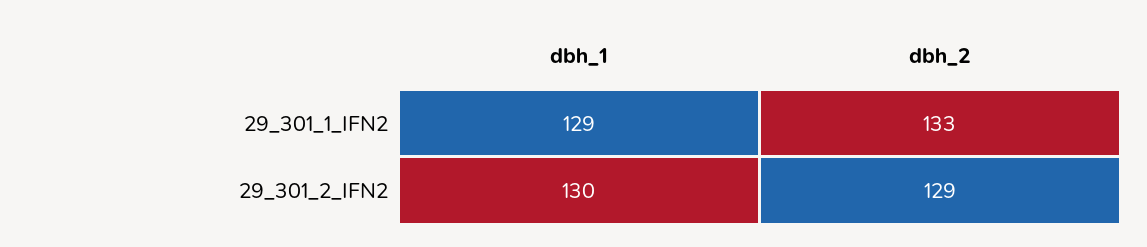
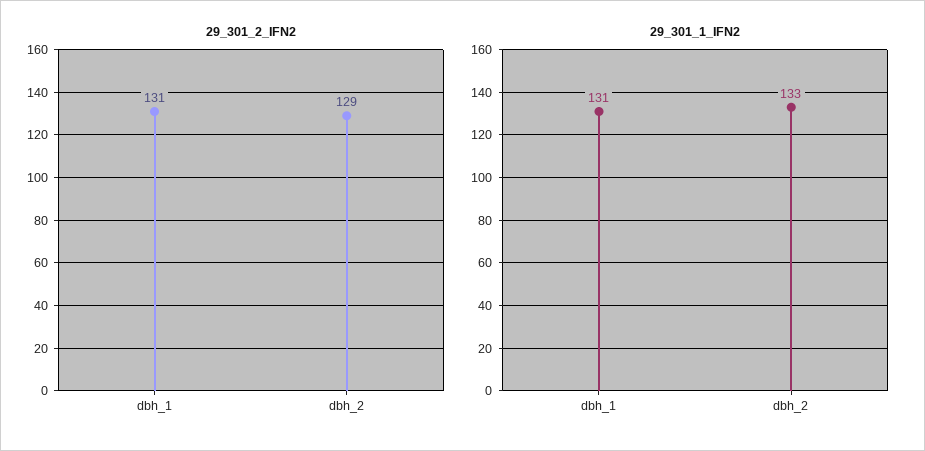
  {
    "29_301_1_IFN2": {
-     "dbh_1": 129,
+     "dbh_1": 131,
      "dbh_2": 133
    },
    "29_301_2_IFN2": {
-     "dbh_1": 130,
+     "dbh_1": 131,
      "dbh_2": 129
    }
  }

